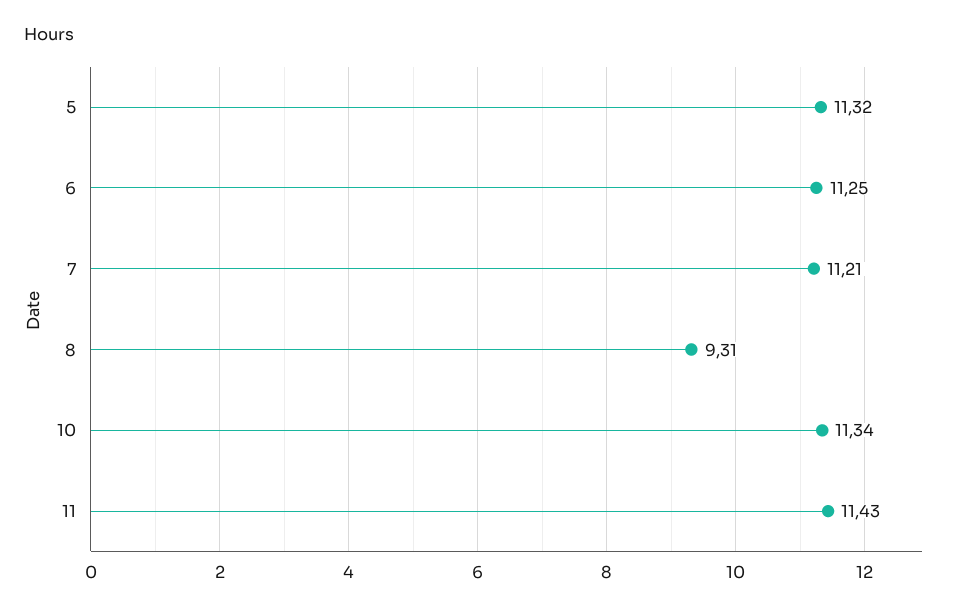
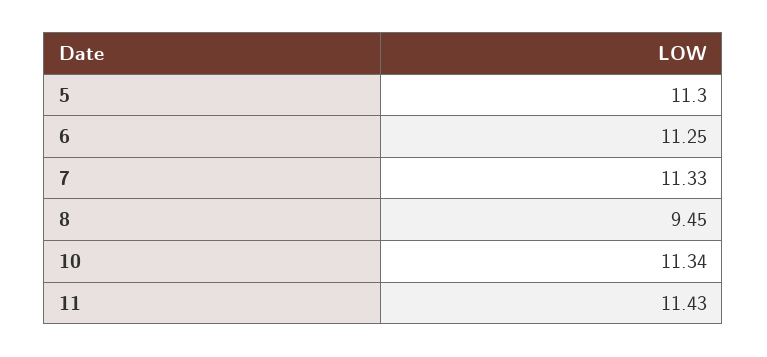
  {
-   "5": 11.32,
+   "5": 11.3,
    "6": 11.25,
-   "7": 11.21,
+   "7": 11.33,
-   "8": 9.31,
+   "8": 9.45,
    "10": 11.34,
    "11": 11.43
  }

